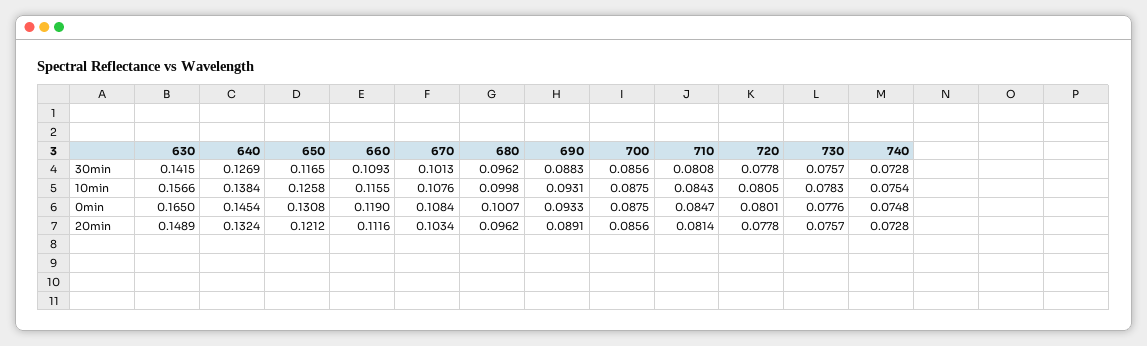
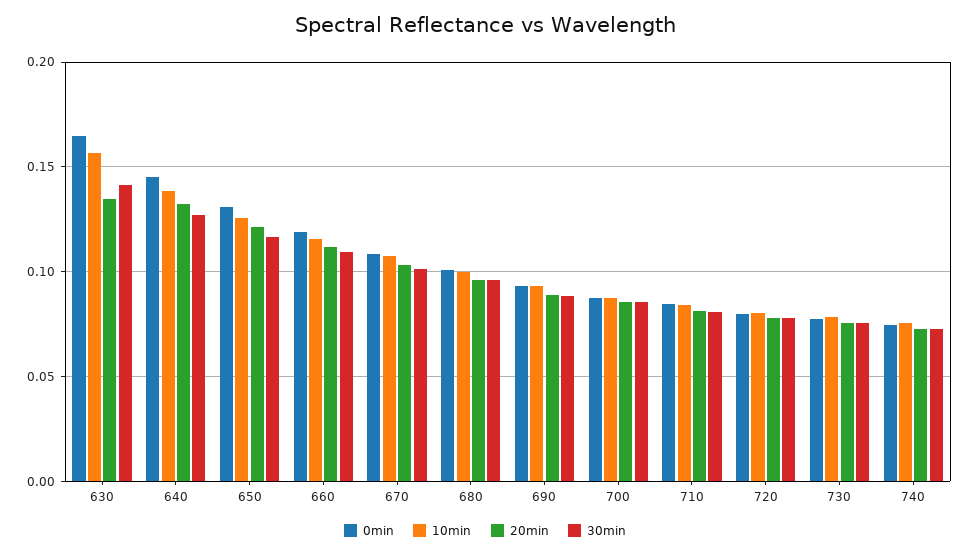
  {
    "30min": {
      "630": 0.1415,
      "640": 0.1269,
      "650": 0.1165,
      "660": 0.1093,
      "670": 0.1013,
      "680": 0.0962,
      "690": 0.0883,
      "700": 0.0856,
      "710": 0.0808,
      "720": 0.0778,
      "730": 0.0757,
      "740": 0.0728
    },
    "10min": {
      "630": 0.1566,
      "640": 0.1384,
      "650": 0.1258,
      "660": 0.1155,
      "670": 0.1076,
      "680": 0.0998,
      "690": 0.0931,
      "700": 0.0875,
      "710": 0.0843,
      "720": 0.0805,
      "730": 0.0783,
      "740": 0.0754
    },
    "0min": {
      "630": 0.165,
      "640": 0.1454,
      "650": 0.1308,
      "660": 0.119,
      "670": 0.1084,
      "680": 0.1007,
      "690": 0.0933,
      "700": 0.0875,
      "710": 0.0847,
      "720": 0.0801,
      "730": 0.0776,
      "740": 0.0748
    },
    "20min": {
-     "630": 0.1489,
+     "630": 0.135,
      "640": 0.1324,
      "650": 0.1212,
      "660": 0.1116,
      "670": 0.1034,
      "680": 0.0962,
      "690": 0.0891,
      "700": 0.0856,
      "710": 0.0814,
      "720": 0.0778,
      "730": 0.0757,
      "740": 0.0728
    }
  }

